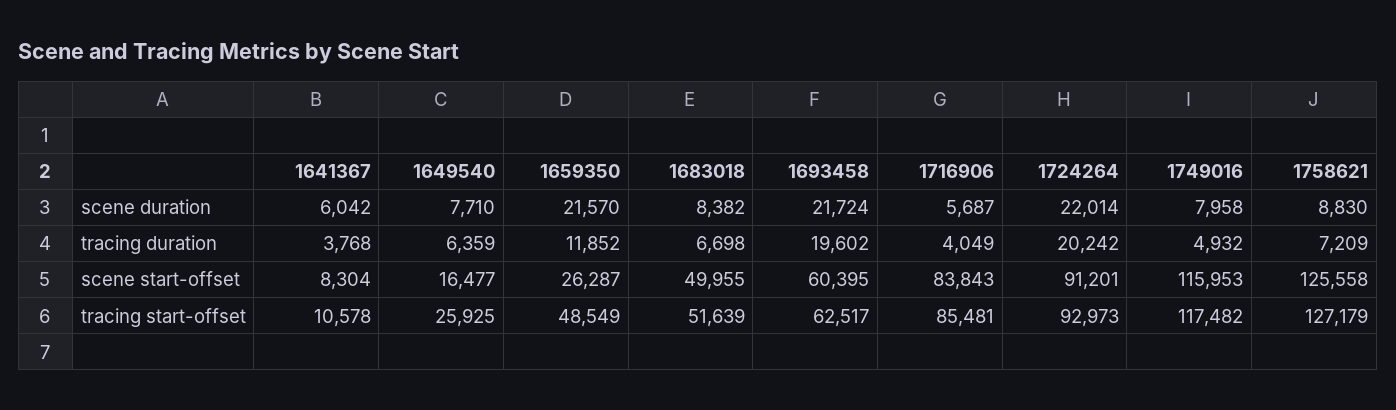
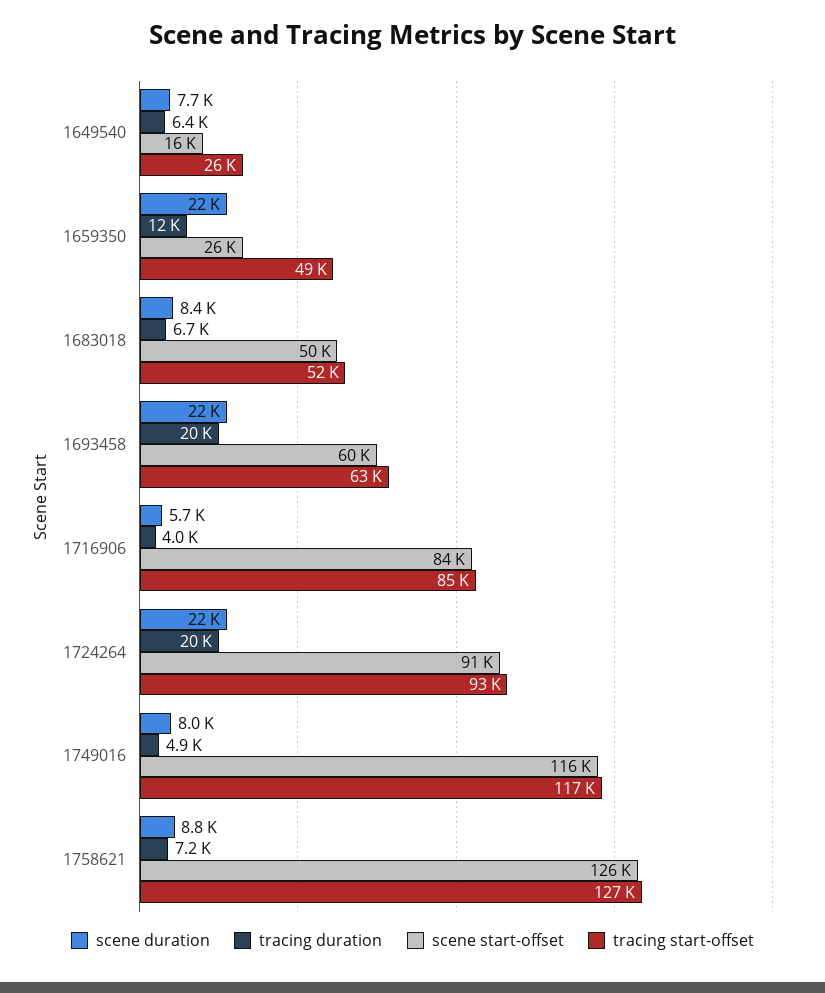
  {
    "scene duration": {
-     "1641367": 6042,
      "1649540": 7710,
      "1659350": 21570,
      "1683018": 8382,
      "1693458": 21724,
      "1716906": 5687,
      "1724264": 22014,
      "1749016": 7958,
      "1758621": 8830
    },
    "tracing duration": {
-     "1641367": 3768,
      "1649540": 6359,
      "1659350": 11852,
      "1683018": 6698,
      "1693458": 19602,
      "1716906": 4049,
      "1724264": 20242,
      "1749016": 4932,
      "1758621": 7209
    },
    "scene start-offset": {
-     "1641367": 8304,
      "1649540": 16477,
      "1659350": 26287,
      "1683018": 49955,
      "1693458": 60395,
      "1716906": 83843,
      "1724264": 91201,
      "1749016": 115953,
      "1758621": 125558
    },
    "tracing start-offset": {
-     "1641367": 10578,
      "1649540": 25925,
      "1659350": 48549,
      "1683018": 51639,
      "1693458": 62517,
      "1716906": 85481,
      "1724264": 92973,
      "1749016": 117482,
      "1758621": 127179
    }
  }

